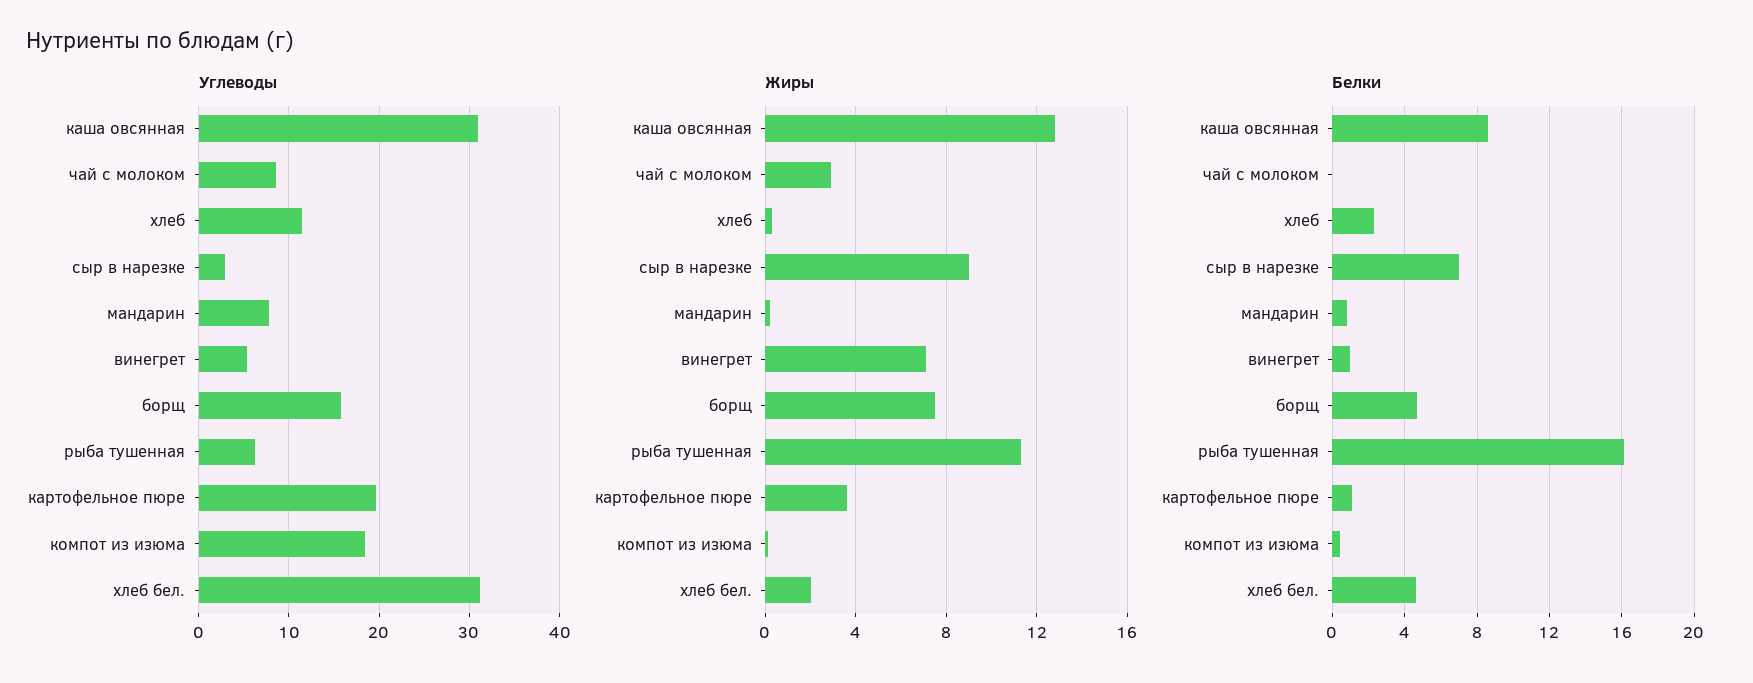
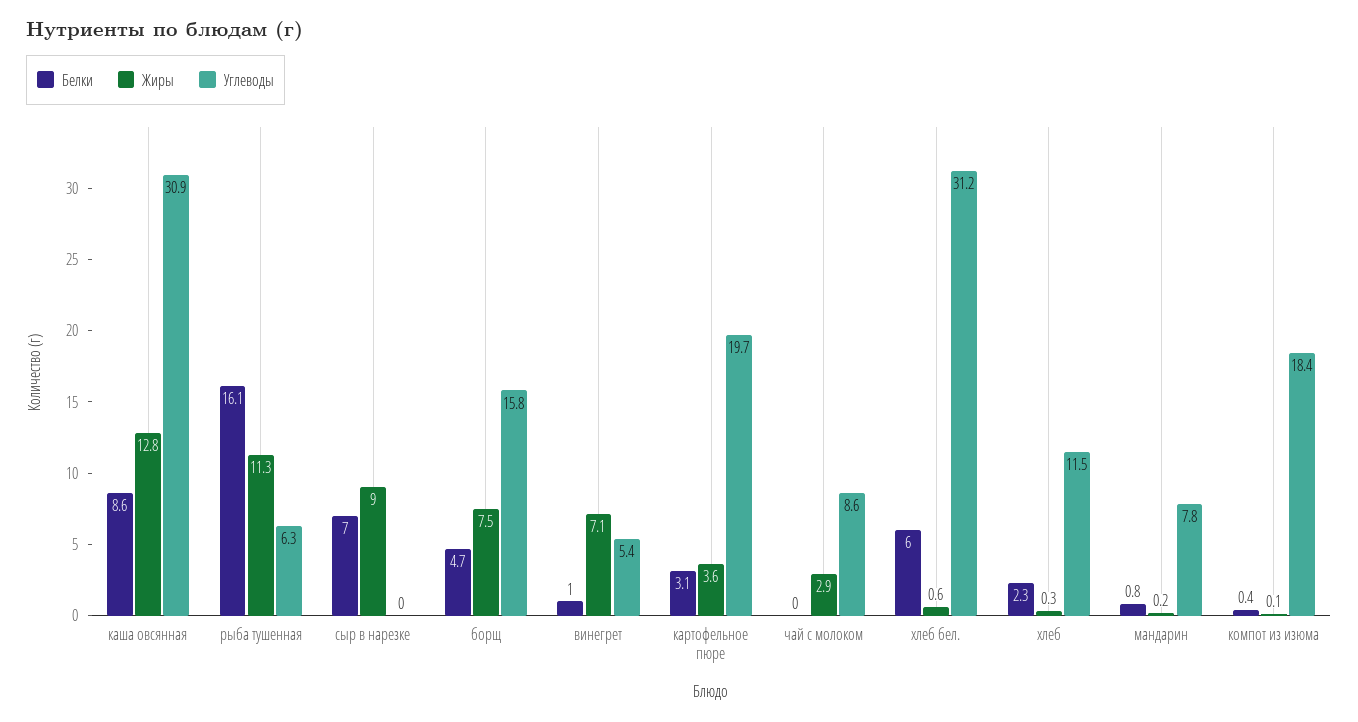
  {
    "Углеводы": {
      "каша овсянная": 30.9,
      "чай с молоком": 8.6,
      "хлеб": 11.5,
-     "сыр в нарезке": 3,
+     "сыр в нарезке": 0,
      "мандарин": 7.8,
      "винегрет": 5.4,
      "борщ": 15.8,
      "рыба тушенная": 6.3,
      "картофельное пюре": 19.7,
      "компот из изюма": 18.4,
      "хлеб бел.": 31.2
    },
    "Жиры": {
      "каша овсянная": 12.8,
      "чай с молоком": 2.9,
      "хлеб": 0.3,
      "сыр в нарезке": 9,
      "мандарин": 0.2,
      "винегрет": 7.1,
      "борщ": 7.5,
      "рыба тушенная": 11.3,
      "картофельное пюре": 3.6,
      "компот из изюма": 0.1,
-     "хлеб бел.": 2
+     "хлеб бел.": 0.6
    },
    "Белки": {
      "каша овсянная": 8.6,
      "чай с молоком": 0,
      "хлеб": 2.3,
      "сыр в нарезке": 7,
      "мандарин": 0.8,
      "винегрет": 1,
      "борщ": 4.7,
      "рыба тушенная": 16.1,
-     "картофельное пюре": 1,
+     "картофельное пюре": 3.1,
      "компот из изюма": 0.4,
-     "хлеб бел.": 4.5
+     "хлеб бел.": 6
    }
  }

